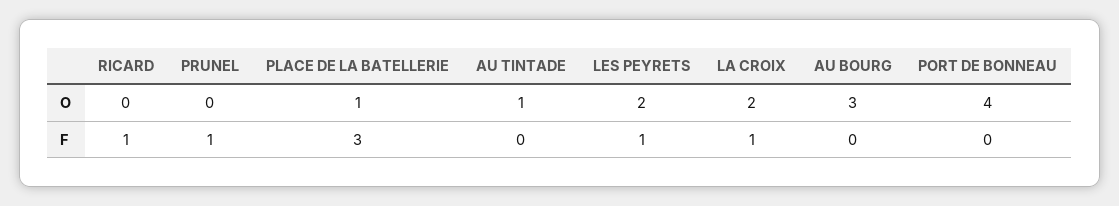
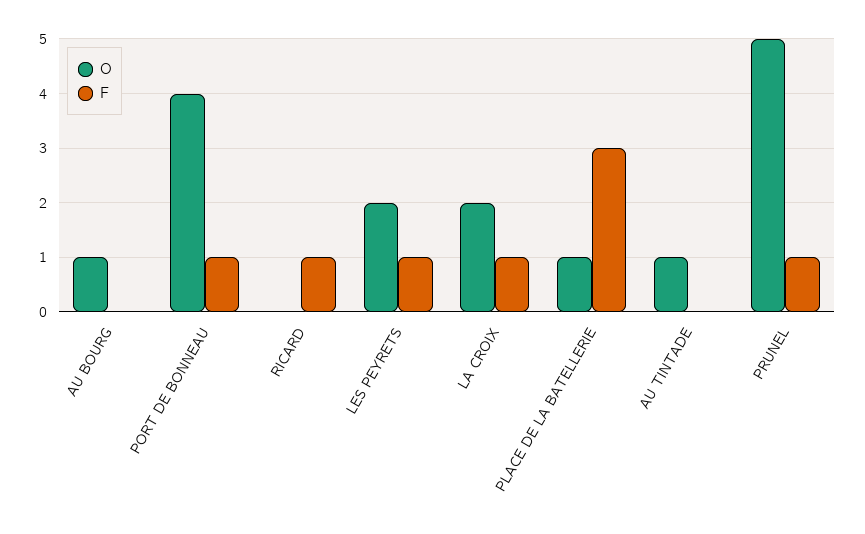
  {
    "O": {
      "RICARD": 0,
-     "PRUNEL": 0,
+     "PRUNEL": 5,
      "PLACE DE LA BATELLERIE": 1,
      "AU TINTADE": 1,
      "LES PEYRETS": 2,
      "LA CROIX": 2,
-     "AU BOURG": 3,
+     "AU BOURG": 1,
      "PORT DE BONNEAU": 4
    },
    "F": {
      "RICARD": 1,
      "PRUNEL": 1,
      "PLACE DE LA BATELLERIE": 3,
      "AU TINTADE": 0,
      "LES PEYRETS": 1,
      "LA CROIX": 1,
      "AU BOURG": 0,
-     "PORT DE BONNEAU": 0
+     "PORT DE BONNEAU": 1
    }
  }

